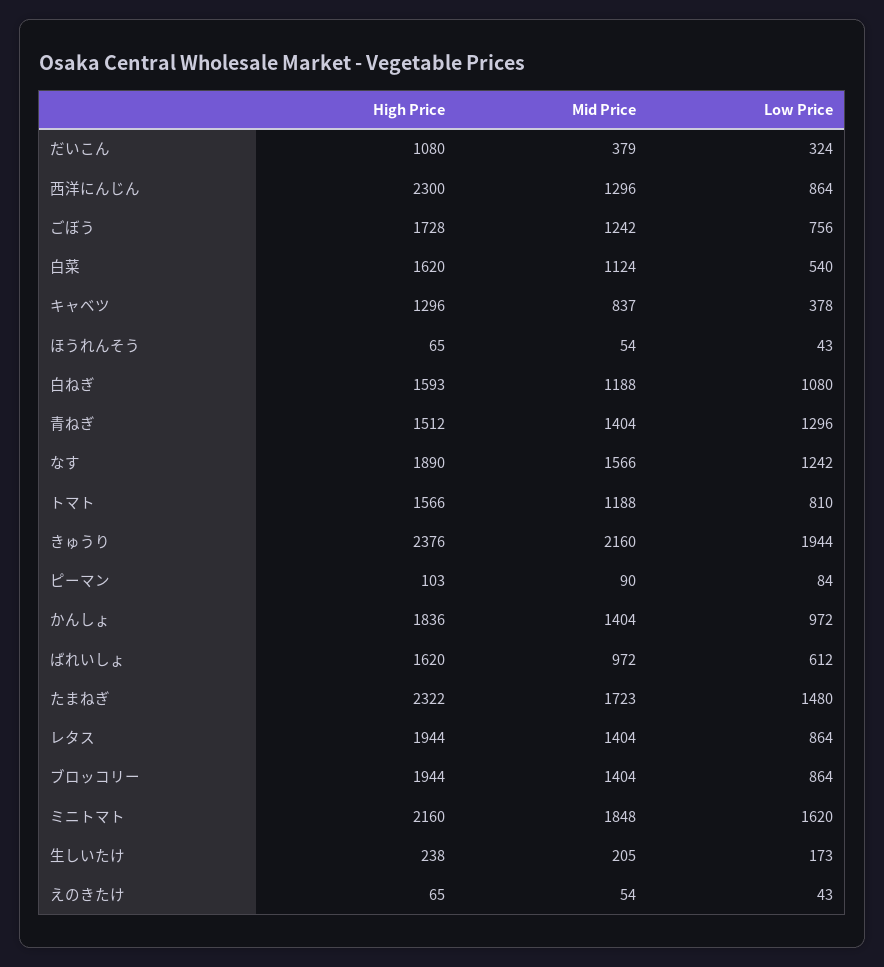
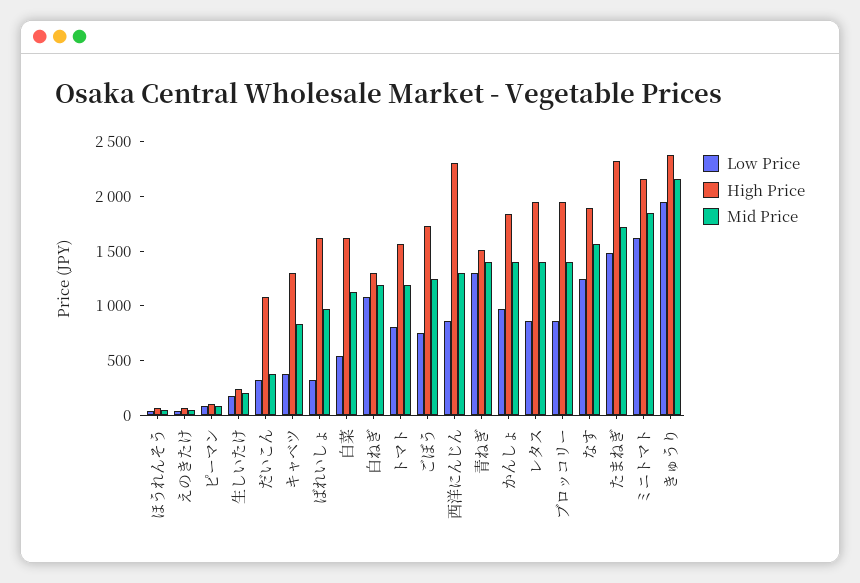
  {
    "High Price": {
      "だいこん": 1080,
      "西洋にんじん": 2300,
      "ごぼう": 1728,
      "白菜": 1620,
      "キャベツ": 1296,
      "ほうれんそう": 65,
-     "白ねぎ": 1593,
+     "白ねぎ": 1300,
      "青ねぎ": 1512,
      "なす": 1890,
      "トマト": 1566,
      "きゅうり": 2376,
      "ピーマン": 103,
      "かんしょ": 1836,
      "ばれいしょ": 1620,
      "たまねぎ": 2322,
      "レタス": 1944,
      "ブロッコリー": 1944,
      "ミニトマト": 2160,
      "生しいたけ": 238,
      "えのきたけ": 65
    },
    "Mid Price": {
      "だいこん": 379,
      "西洋にんじん": 1296,
      "ごぼう": 1242,
      "白菜": 1124,
      "キャベツ": 837,
      "ほうれんそう": 54,
      "白ねぎ": 1188,
      "青ねぎ": 1404,
      "なす": 1566,
      "トマト": 1188,
      "きゅうり": 2160,
      "ピーマン": 90,
      "かんしょ": 1404,
      "ばれいしょ": 972,
      "たまねぎ": 1723,
      "レタス": 1404,
      "ブロッコリー": 1404,
      "ミニトマト": 1848,
      "生しいたけ": 205,
      "えのきたけ": 54
    },
    "Low Price": {
      "だいこん": 324,
      "西洋にんじん": 864,
      "ごぼう": 756,
      "白菜": 540,
      "キャベツ": 378,
      "ほうれんそう": 43,
      "白ねぎ": 1080,
      "青ねぎ": 1296,
      "なす": 1242,
      "トマト": 810,
      "きゅうり": 1944,
      "ピーマン": 84,
      "かんしょ": 972,
-     "ばれいしょ": 612,
+     "ばれいしょ": 300,
      "たまねぎ": 1480,
      "レタス": 864,
      "ブロッコリー": 864,
      "ミニトマト": 1620,
      "生しいたけ": 173,
      "えのきたけ": 43
    }
  }

